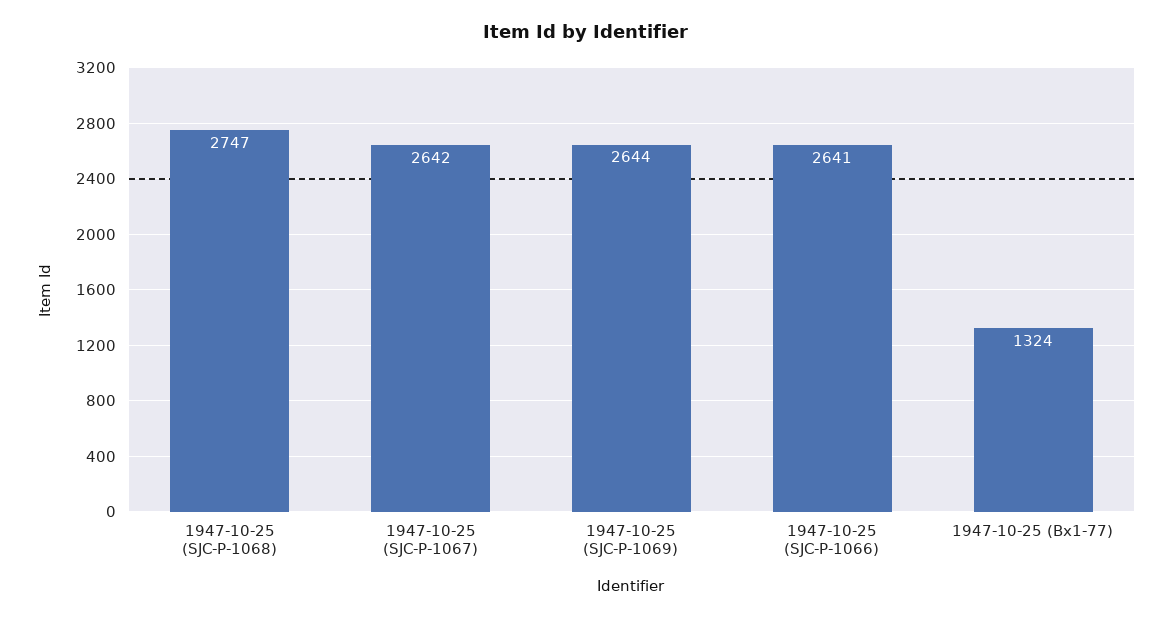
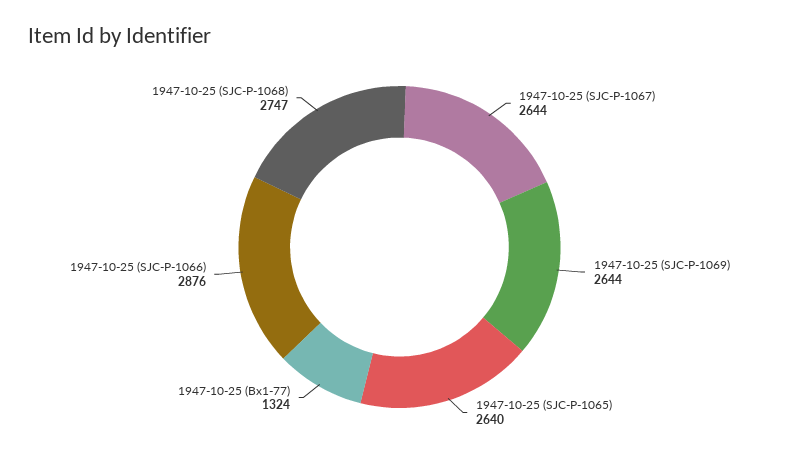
  {
    "1947-10-25 (SJC-P-1068)": 2747,
-   "1947-10-25 (SJC-P-1067)": 2642,
+   "1947-10-25 (SJC-P-1067)": 2644,
    "1947-10-25 (SJC-P-1069)": 2644,
-   "1947-10-25 (SJC-P-1066)": 2641,
+   "1947-10-25 (SJC-P-1066)": 2876,
-   "1947-10-25 (Bx1-77)": 1324
+   "1947-10-25 (Bx1-77)": 1324,
+   "1947-10-25 (SJC-P-1065)": 2640
  }

